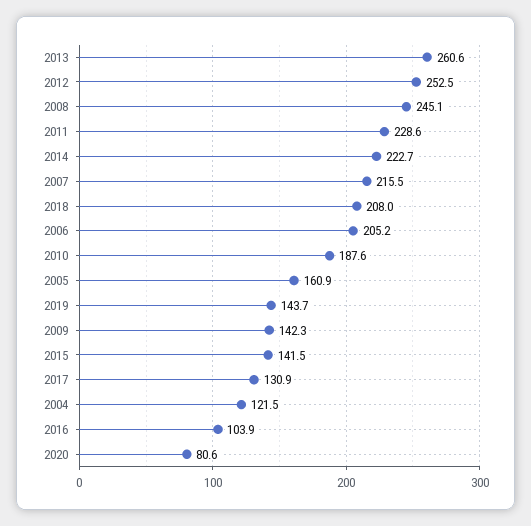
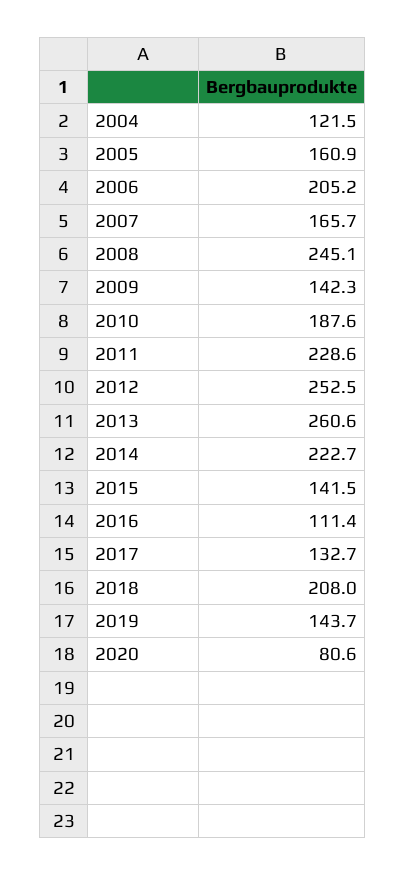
  {
    "2013": 260.6,
    "2012": 252.5,
    "2008": 245.1,
    "2011": 228.6,
    "2014": 222.7,
-   "2007": 215.5,
+   "2007": 165.7,
    "2018": 208,
    "2006": 205.2,
    "2010": 187.6,
    "2005": 160.9,
    "2019": 143.7,
    "2009": 142.3,
    "2015": 141.5,
-   "2017": 130.9,
+   "2017": 132.7,
    "2004": 121.5,
-   "2016": 103.9,
+   "2016": 111.4,
    "2020": 80.6
  }

